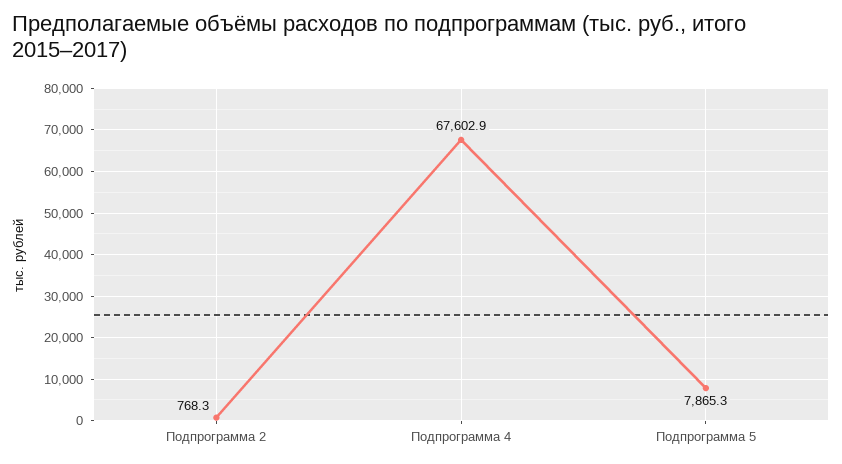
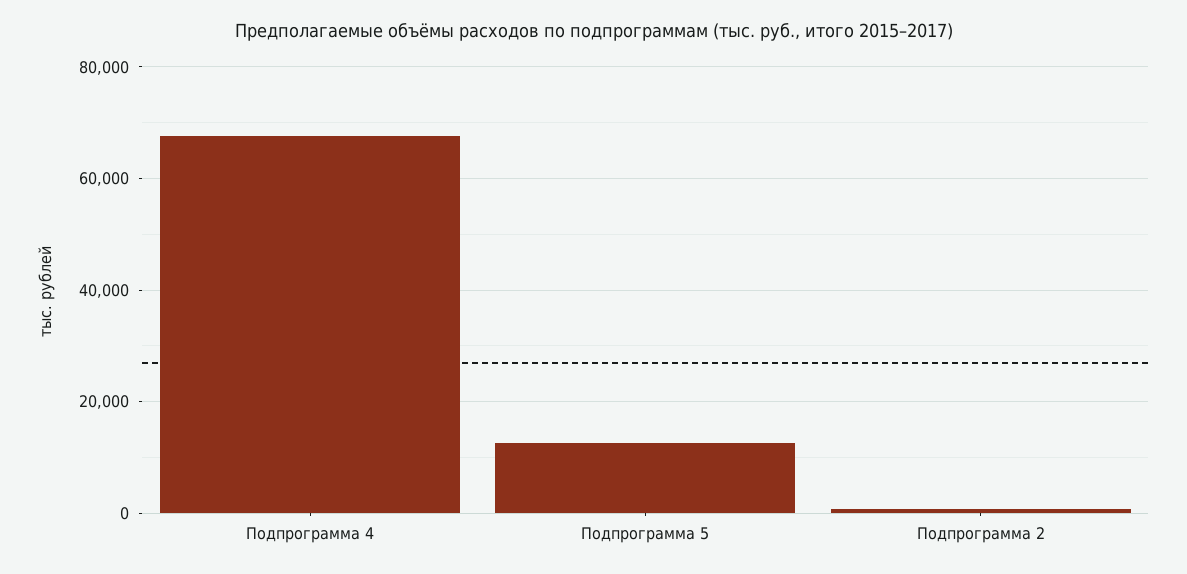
  {
    "Подпрограмма 2": 768.3,
    "Подпрограмма 4": 67602.9,
-   "Подпрограмма 5": 7865.3
+   "Подпрограмма 5": 12000
  }

